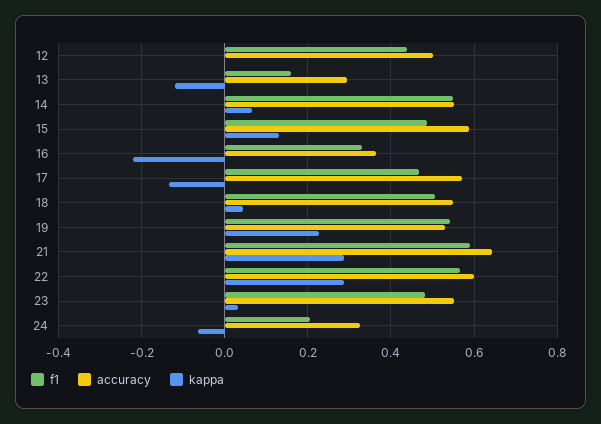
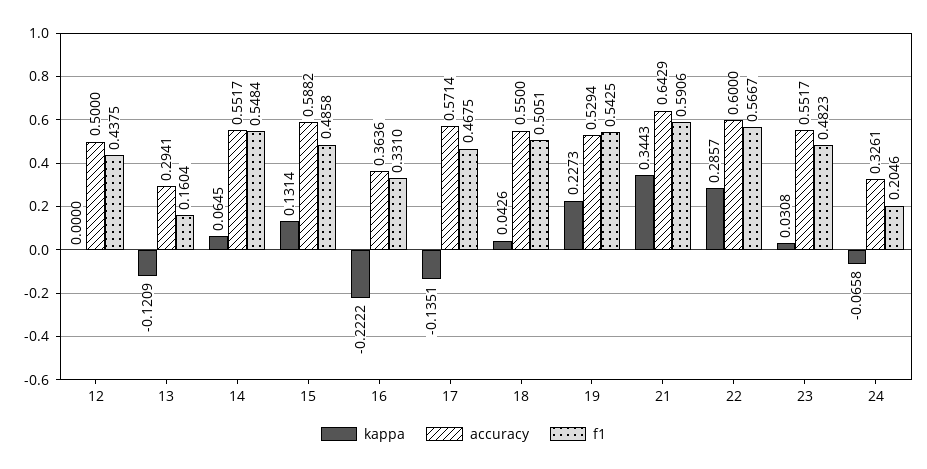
  {
    "f1": {
      "12": 0.4375,
      "13": 0.1604,
      "14": 0.5484,
      "15": 0.4858,
      "16": 0.331,
      "17": 0.4675,
      "18": 0.5051,
      "19": 0.5425,
      "21": 0.5906,
      "22": 0.5667,
      "23": 0.4823,
      "24": 0.2046
    },
    "accuracy": {
      "12": 0.5,
      "13": 0.2941,
      "14": 0.5517,
      "15": 0.5882,
      "16": 0.3636,
      "17": 0.5714,
      "18": 0.55,
      "19": 0.5294,
      "21": 0.6429,
      "22": 0.6,
      "23": 0.5517,
      "24": 0.3261
    },
    "kappa": {
      "12": 0,
      "13": -0.1209,
      "14": 0.0645,
      "15": 0.1314,
      "16": -0.2222,
      "17": -0.1351,
      "18": 0.0426,
      "19": 0.2273,
-     "21": 0.28,
+     "21": 0.3443,
      "22": 0.2857,
      "23": 0.0308,
      "24": -0.0658
    }
  }

